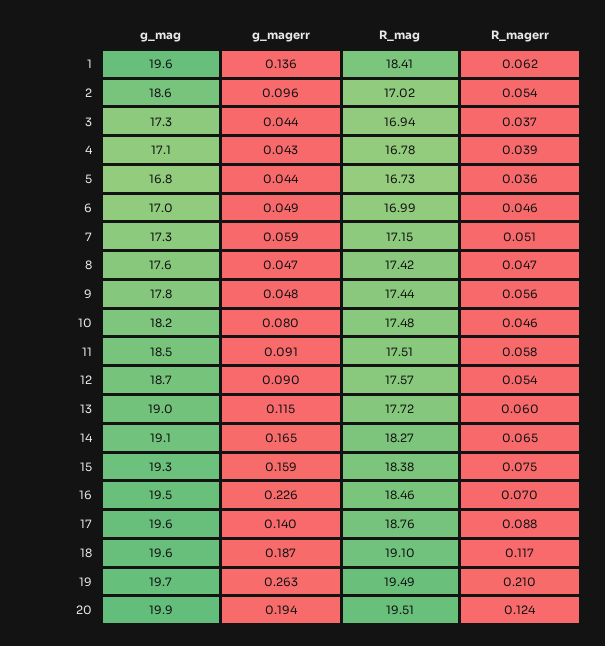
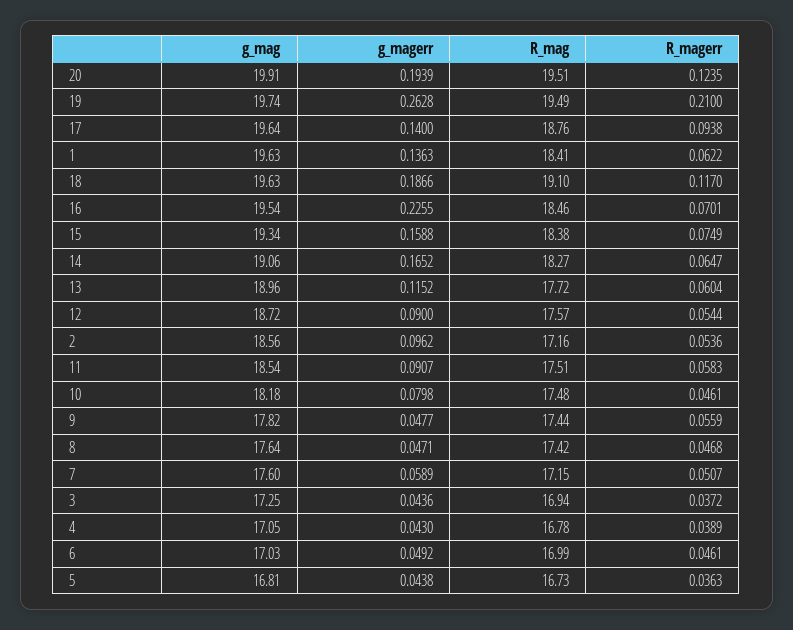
  {
    "g_mag": {
      "1": 19.63,
      "2": 18.56,
      "3": 17.25,
      "4": 17.05,
      "5": 16.81,
      "6": 17.03,
-     "7": 17.3,
+     "7": 17.6,
      "8": 17.64,
      "9": 17.82,
      "10": 18.18,
      "11": 18.54,
      "12": 18.72,
      "13": 18.96,
      "14": 19.06,
      "15": 19.34,
      "16": 19.54,
      "17": 19.64,
      "18": 19.63,
      "19": 19.74,
      "20": 19.91
    },
    "g_magerr": {
      "1": 0.1363,
      "2": 0.0962,
      "3": 0.0436,
      "4": 0.043,
      "5": 0.0438,
      "6": 0.0492,
      "7": 0.0589,
      "8": 0.0471,
      "9": 0.0477,
      "10": 0.0798,
      "11": 0.0907,
      "12": 0.09,
      "13": 0.1152,
      "14": 0.1652,
      "15": 0.1588,
      "16": 0.2255,
      "17": 0.14,
      "18": 0.1866,
      "19": 0.2628,
      "20": 0.1939
    },
    "R_mag": {
      "1": 18.41,
-     "2": 17.02,
+     "2": 17.16,
      "3": 16.94,
      "4": 16.78,
      "5": 16.73,
      "6": 16.99,
      "7": 17.15,
      "8": 17.42,
      "9": 17.44,
      "10": 17.48,
      "11": 17.51,
      "12": 17.57,
      "13": 17.72,
      "14": 18.27,
      "15": 18.38,
      "16": 18.46,
      "17": 18.76,
      "18": 19.1,
      "19": 19.49,
      "20": 19.51
    },
    "R_magerr": {
      "1": 0.0622,
      "2": 0.0536,
      "3": 0.0372,
      "4": 0.0389,
      "5": 0.0363,
      "6": 0.0461,
      "7": 0.0507,
      "8": 0.0468,
      "9": 0.0559,
      "10": 0.0461,
      "11": 0.0583,
      "12": 0.0544,
      "13": 0.0604,
      "14": 0.0647,
      "15": 0.0749,
      "16": 0.0701,
-     "17": 0.088,
+     "17": 0.0938,
      "18": 0.117,
      "19": 0.21,
      "20": 0.1235
    }
  }

